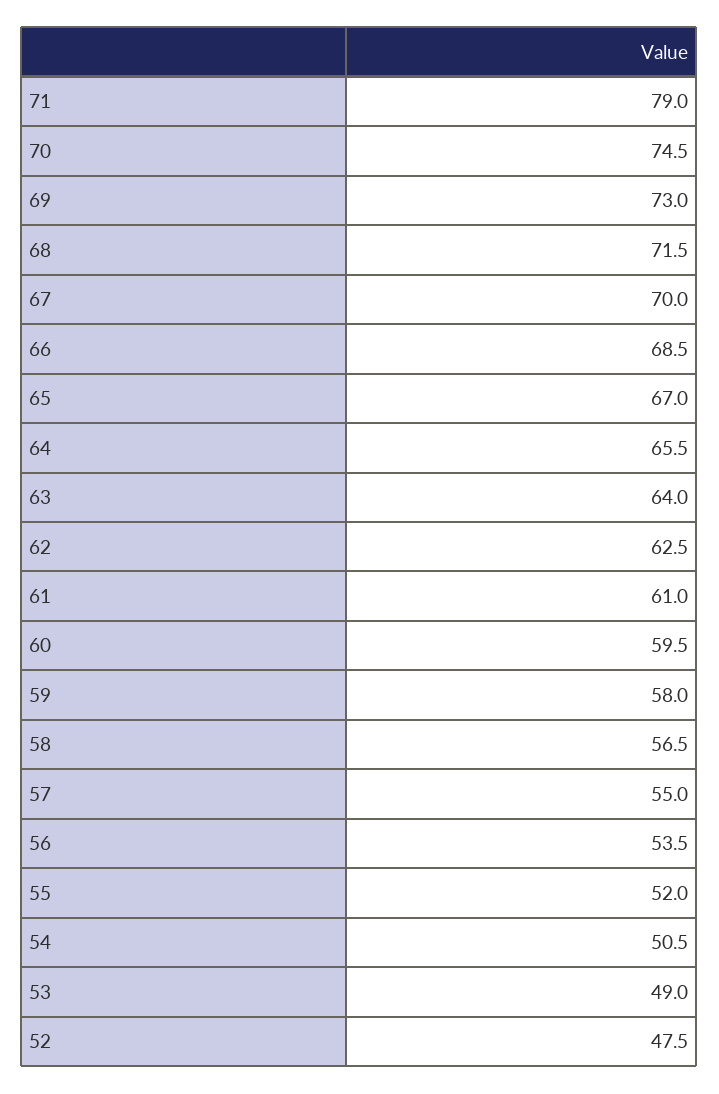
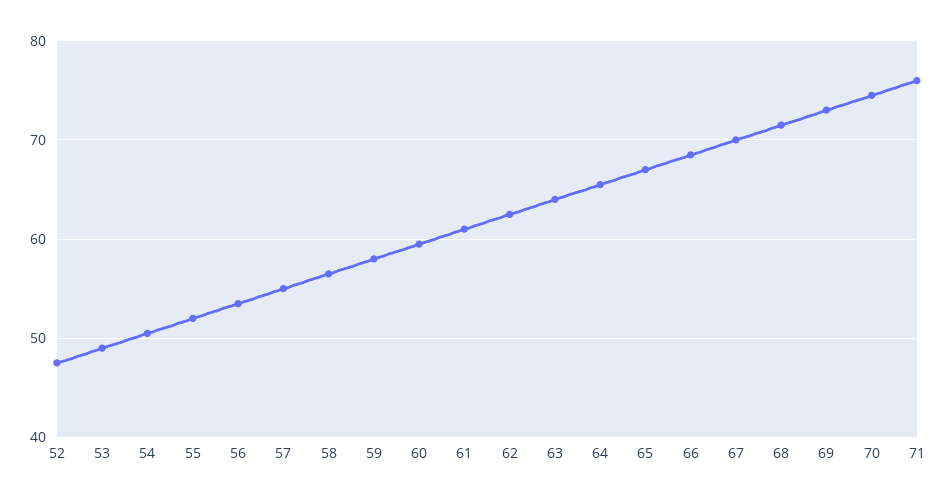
  {
-   "71": 79,
+   "71": 76,
    "70": 74.5,
    "69": 73,
    "68": 71.5,
    "67": 70,
    "66": 68.5,
    "65": 67,
    "64": 65.5,
    "63": 64,
    "62": 62.5,
    "61": 61,
    "60": 59.5,
    "59": 58,
    "58": 56.5,
    "57": 55,
    "56": 53.5,
    "55": 52,
    "54": 50.5,
    "53": 49,
    "52": 47.5
  }

